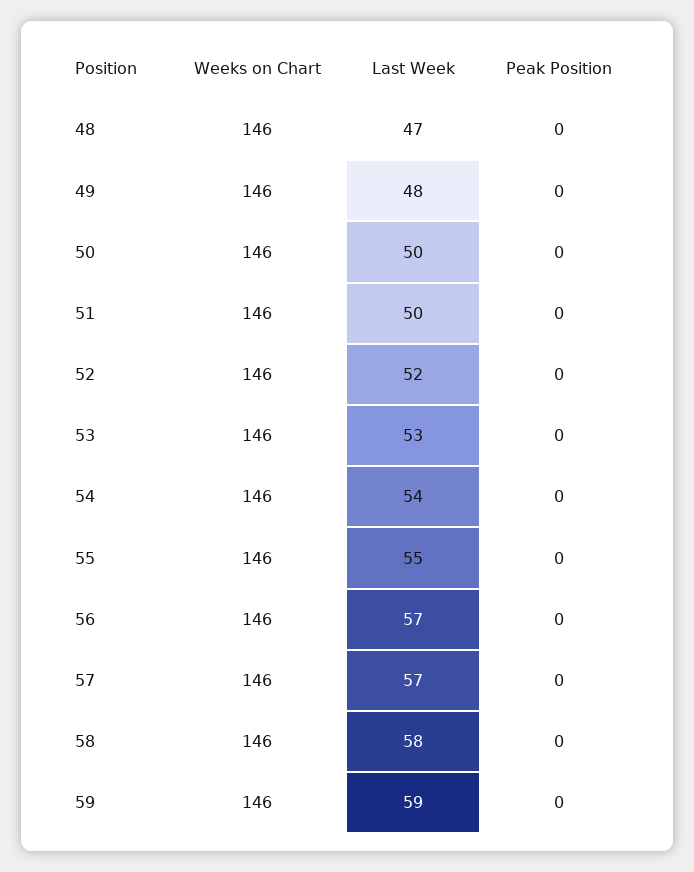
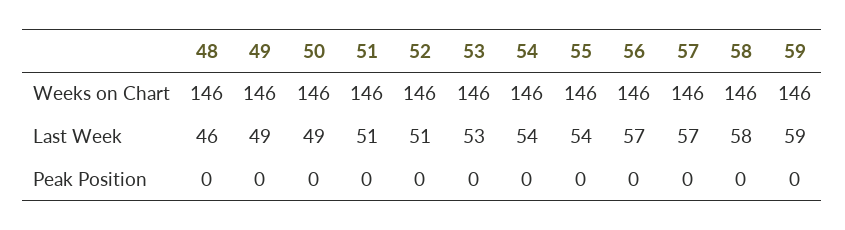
  {
    "Weeks on Chart": {
      "48": 146,
      "49": 146,
      "50": 146,
      "51": 146,
      "52": 146,
      "53": 146,
      "54": 146,
      "55": 146,
      "56": 146,
      "57": 146,
      "58": 146,
      "59": 146
    },
    "Last Week": {
-     "48": 47,
+     "48": 46,
-     "49": 48,
+     "49": 49,
-     "50": 50,
+     "50": 49,
-     "51": 50,
+     "51": 51,
-     "52": 52,
+     "52": 51,
      "53": 53,
      "54": 54,
-     "55": 55,
+     "55": 54,
      "56": 57,
      "57": 57,
      "58": 58,
      "59": 59
    },
    "Peak Position": {
      "48": 0,
      "49": 0,
      "50": 0,
      "51": 0,
      "52": 0,
      "53": 0,
      "54": 0,
      "55": 0,
      "56": 0,
      "57": 0,
      "58": 0,
      "59": 0
    }
  }

